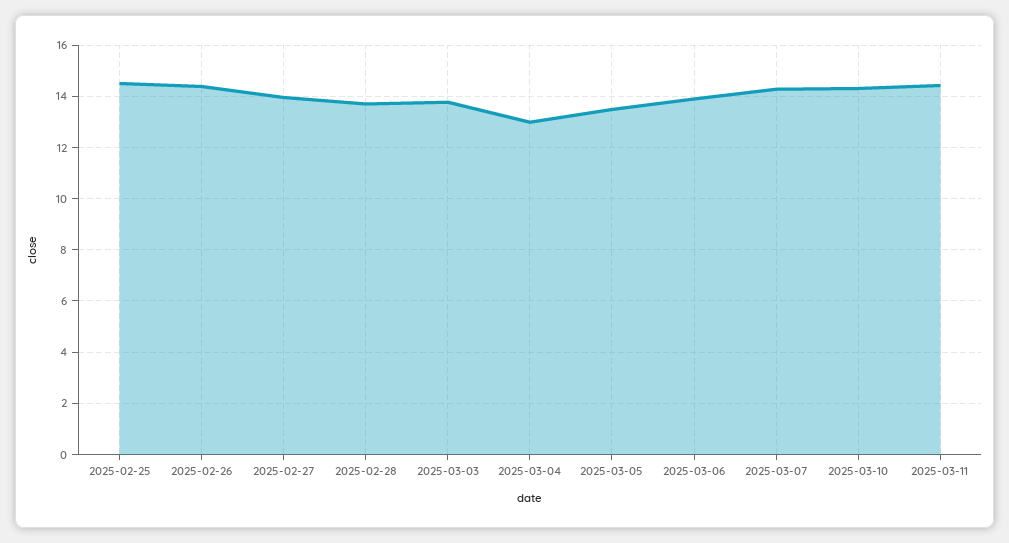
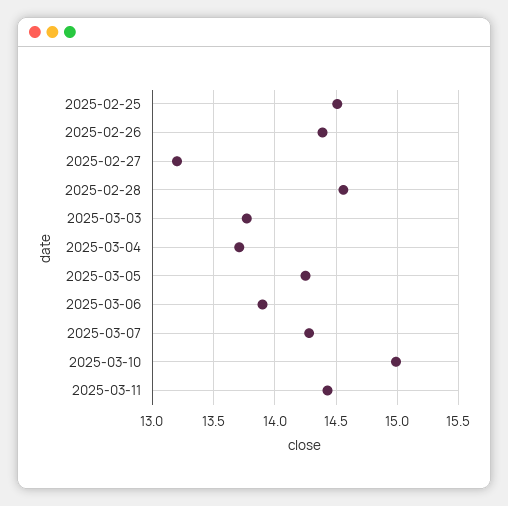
  {
    "2025-02-25": 14.5,
    "2025-02-26": 14.4,
-   "2025-02-27": 14,
+   "2025-02-27": 13.2,
-   "2025-02-28": 13.75,
+   "2025-02-28": 14.55,
    "2025-03-03": 13.75,
-   "2025-03-04": 13,
+   "2025-03-04": 13.7,
-   "2025-03-05": 13.5,
+   "2025-03-05": 14.25,
    "2025-03-06": 13.9,
    "2025-03-07": 14.3,
-   "2025-03-10": 14.25,
+   "2025-03-10": 15,
    "2025-03-11": 14.45
  }

